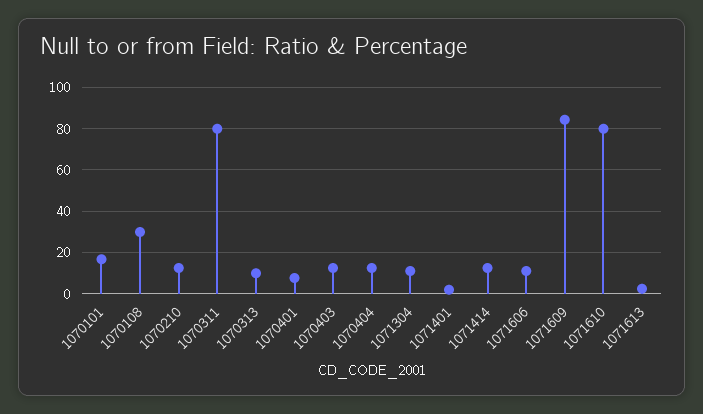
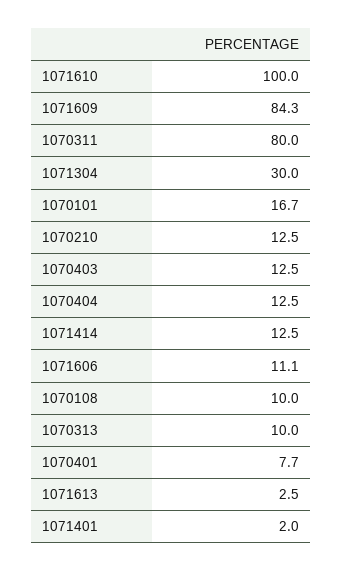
  {
    "1070101": 16.7,
-   "1070108": 30,
+   "1070108": 10,
    "1070210": 12.5,
    "1070311": 80,
    "1070313": 10,
    "1070401": 7.7,
    "1070403": 12.5,
    "1070404": 12.5,
-   "1071304": 10,
+   "1071304": 30,
    "1071401": 2,
    "1071414": 12.5,
    "1071606": 11.1,
    "1071609": 84.3,
-   "1071610": 80,
+   "1071610": 100,
    "1071613": 2.5
  }

